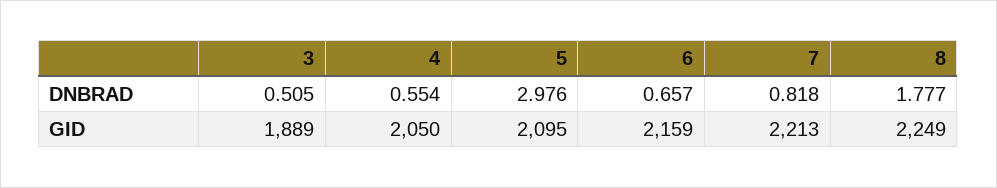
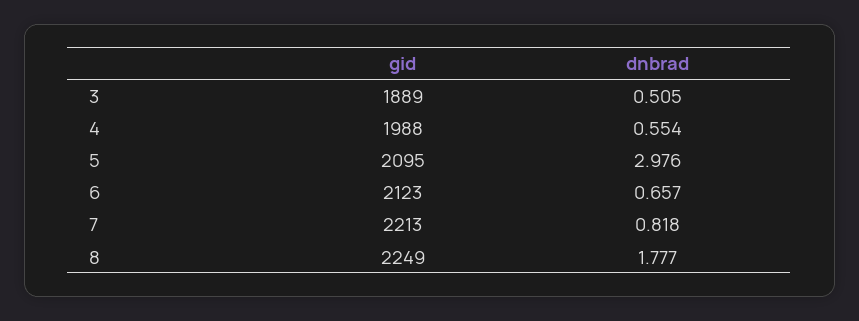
  {
    "3": {
      "DNBRAD": 0.505,
      "GID": 1889
    },
    "4": {
      "DNBRAD": 0.554,
-     "GID": 2050
+     "GID": 1988
    },
    "5": {
      "DNBRAD": 2.976,
      "GID": 2095
    },
    "6": {
      "DNBRAD": 0.657,
-     "GID": 2159
+     "GID": 2123
    },
    "7": {
      "DNBRAD": 0.818,
      "GID": 2213
    },
    "8": {
      "DNBRAD": 1.777,
      "GID": 2249
    }
  }

